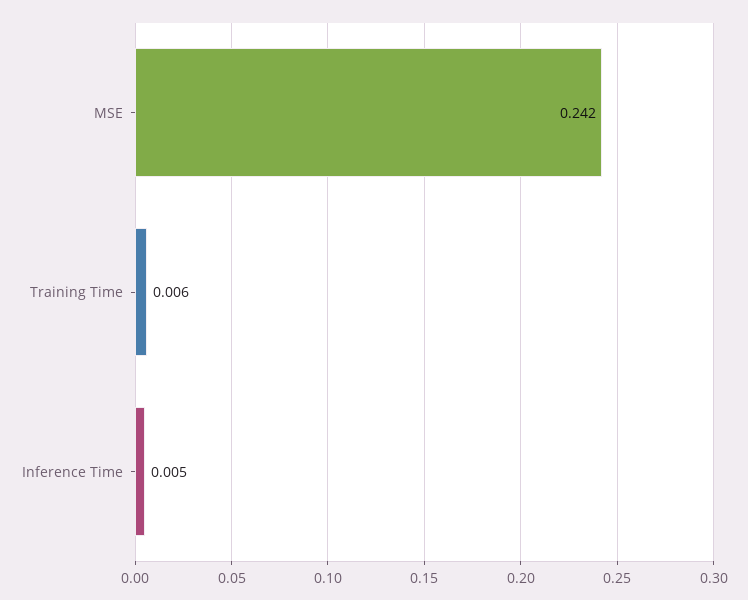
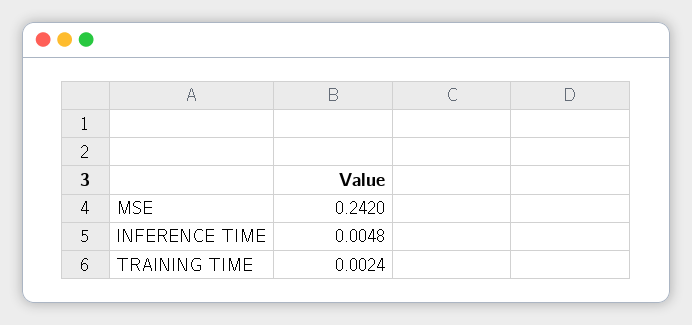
  {
    "MSE": 0.242,
-   "Training Time": 0.006,
+   "Training Time": 0.0024,
    "Inference Time": 0.0048
  }

